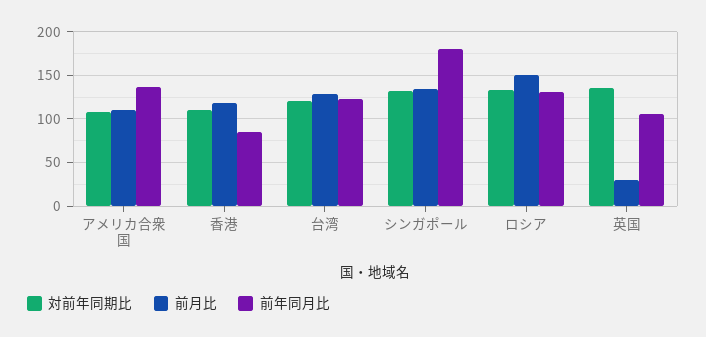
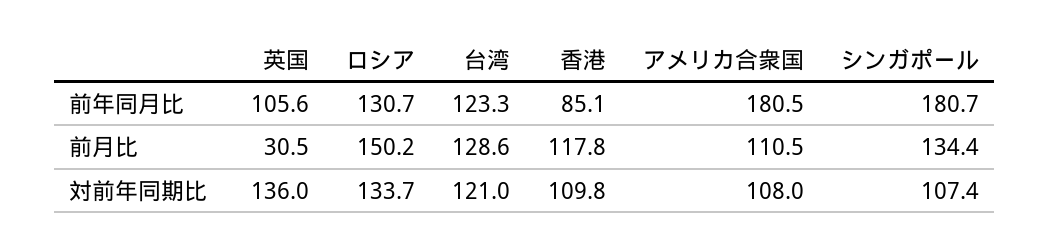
  {
    "対前年同期比": {
      "アメリカ合衆国": 108,
      "香港": 109.8,
      "台湾": 121,
-     "シンガポール": 130,
+     "シンガポール": 107.4,
      "ロシア": 133.7,
      "英国": 136
    },
    "前月比": {
      "アメリカ合衆国": 110.5,
      "香港": 117.8,
      "台湾": 128.6,
      "シンガポール": 134.4,
      "ロシア": 150.2,
      "英国": 30.5
    },
    "前年同月比": {
-     "アメリカ合衆国": 140,
+     "アメリカ合衆国": 180.5,
      "香港": 85.1,
      "台湾": 123.3,
      "シンガポール": 180.7,
      "ロシア": 130.7,
      "英国": 105.6
    }
  }

